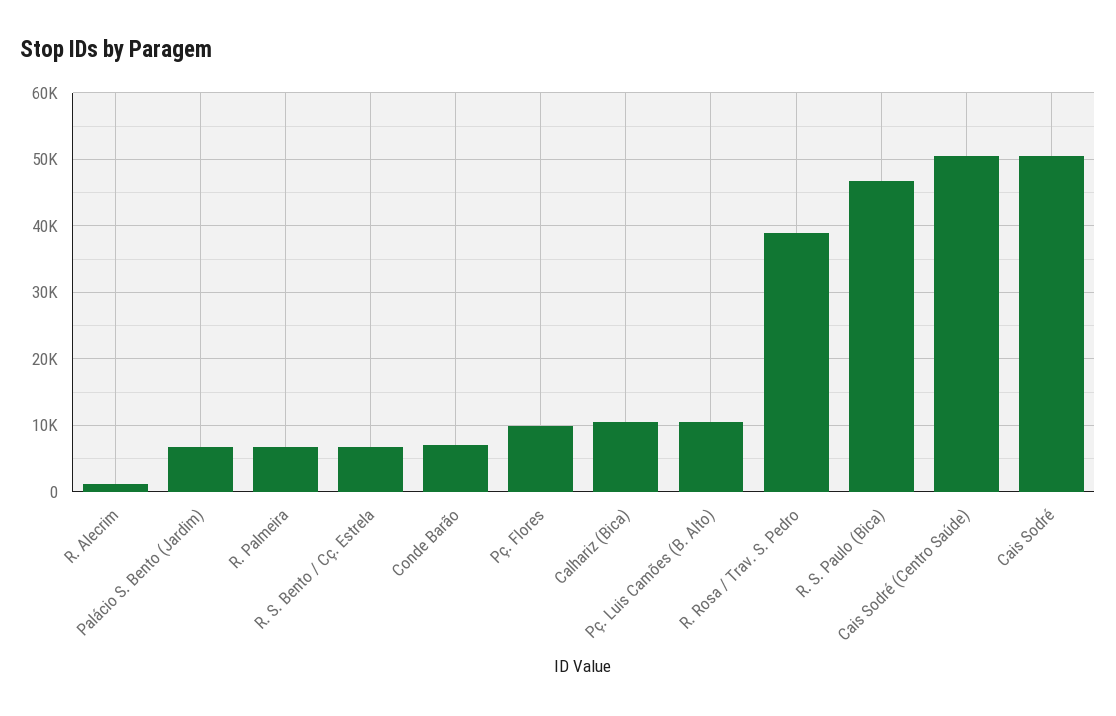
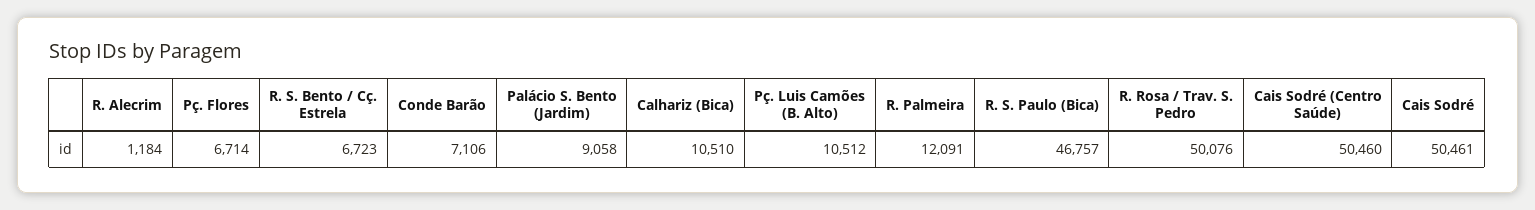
  {
    "R. Alecrim": 1184,
-   "Palácio S. Bento (Jardim)": 7000,
+   "Palácio S. Bento (Jardim)": 9058,
-   "R. Palmeira": 7000,
+   "R. Palmeira": 12091,
    "R. S. Bento / Cç. Estrela": 6723,
    "Conde Barão": 7106,
-   "Pç. Flores": 10000,
+   "Pç. Flores": 6714,
    "Calhariz (Bica)": 10510,
    "Pç. Luis Camões (B. Alto)": 10512,
-   "R. Rosa / Trav. S. Pedro": 39000,
+   "R. Rosa / Trav. S. Pedro": 50076,
    "R. S. Paulo (Bica)": 46757,
    "Cais Sodré (Centro Saúde)": 50460,
    "Cais Sodré": 50461
  }

